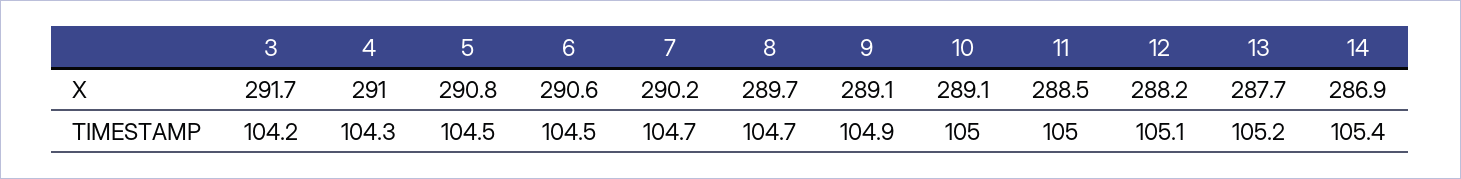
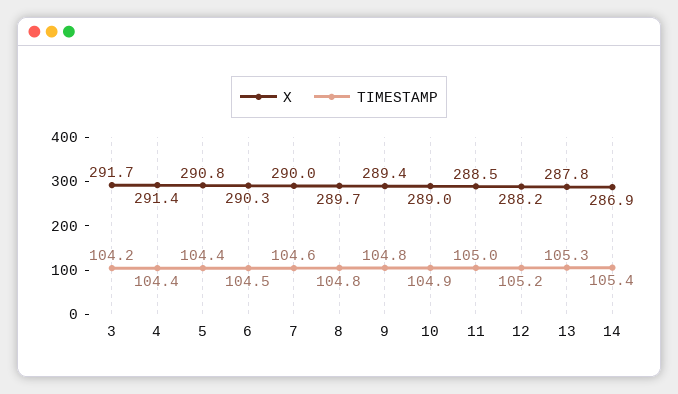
  {
    "X": {
      "3": 291.7,
-     "4": 291,
+     "4": 291.4,
      "5": 290.8,
-     "6": 290.6,
+     "6": 290.3,
-     "7": 290.2,
+     "7": 290,
      "8": 289.7,
-     "9": 289.1,
+     "9": 289.4,
-     "10": 289.1,
+     "10": 289,
      "11": 288.5,
      "12": 288.2,
-     "13": 287.7,
+     "13": 287.8,
      "14": 286.9
    },
    "TIMESTAMP": {
      "3": 104.2,
-     "4": 104.3,
+     "4": 104.4,
-     "5": 104.5,
+     "5": 104.4,
      "6": 104.5,
-     "7": 104.7,
+     "7": 104.6,
-     "8": 104.7,
+     "8": 104.8,
-     "9": 104.9,
+     "9": 104.8,
-     "10": 105,
+     "10": 104.9,
      "11": 105,
-     "12": 105.1,
+     "12": 105.2,
-     "13": 105.2,
+     "13": 105.3,
      "14": 105.4
    }
  }

